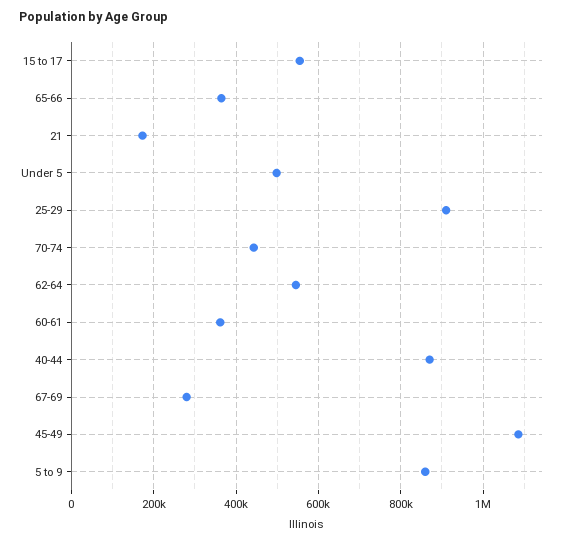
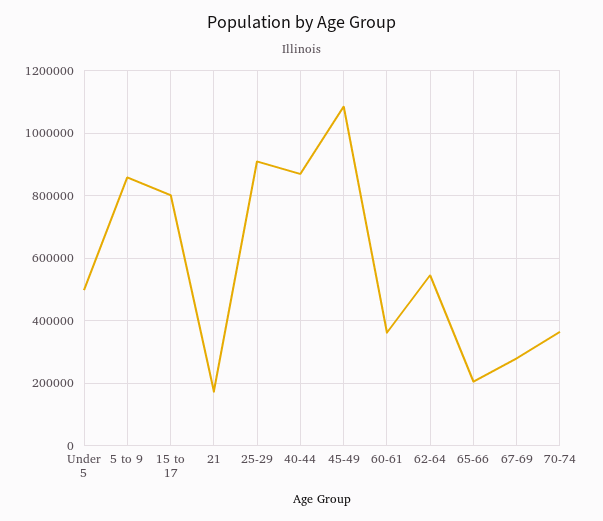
  {
-   "15 to 17": 560000,
+   "15 to 17": 800000,
-   "65-66": 360000,
+   "65-66": 200000,
    "21": 180000,
    "Under 5": 500000,
    "25-29": 920000,
-   "70-74": 440000,
+   "70-74": 360000,
    "62-64": 540000,
    "60-61": 360000,
    "40-44": 880000,
    "67-69": 280000,
    "45-49": 1080000,
    "5 to 9": 860000
  }

